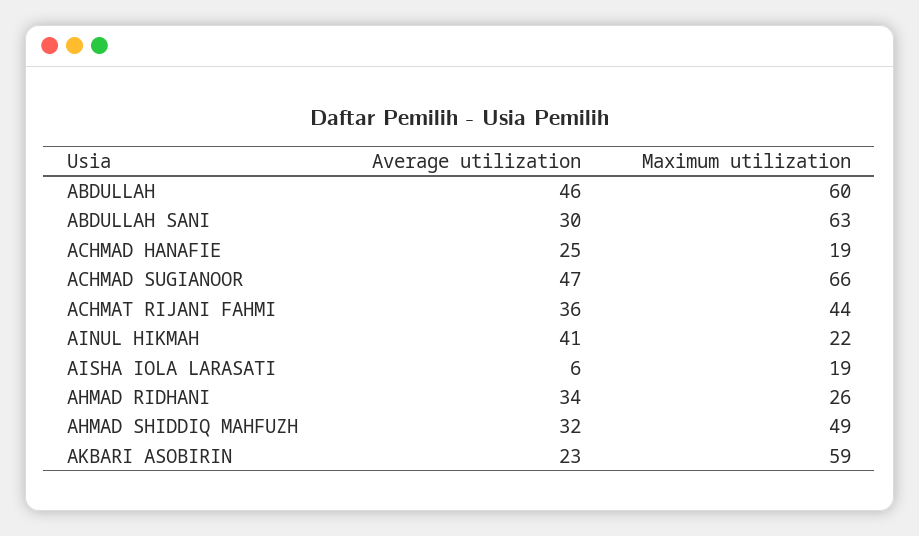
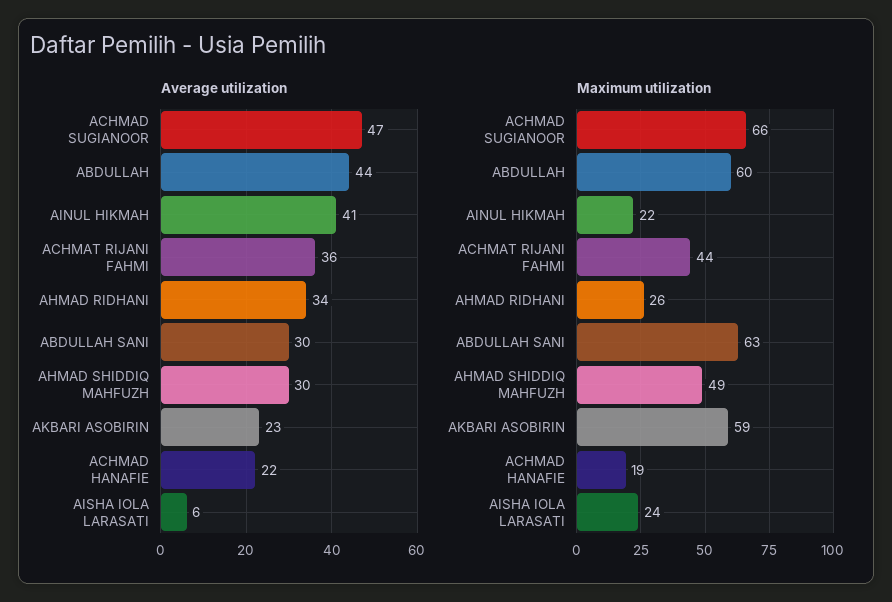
  {
    "Average utilization": {
-     "ABDULLAH": 46,
+     "ABDULLAH": 44,
      "ABDULLAH SANI": 30,
-     "ACHMAD HANAFIE": 25,
+     "ACHMAD HANAFIE": 22,
      "ACHMAD SUGIANOOR": 47,
      "ACHMAT RIJANI FAHMI": 36,
      "AINUL HIKMAH": 41,
      "AISHA IOLA LARASATI": 6,
      "AHMAD RIDHANI": 34,
-     "AHMAD SHIDDIQ MAHFUZH": 32,
+     "AHMAD SHIDDIQ MAHFUZH": 30,
      "AKBARI ASOBIRIN": 23
    },
    "Maximum utilization": {
      "ABDULLAH": 60,
      "ABDULLAH SANI": 63,
      "ACHMAD HANAFIE": 19,
      "ACHMAD SUGIANOOR": 66,
      "ACHMAT RIJANI FAHMI": 44,
      "AINUL HIKMAH": 22,
-     "AISHA IOLA LARASATI": 19,
+     "AISHA IOLA LARASATI": 24,
      "AHMAD RIDHANI": 26,
      "AHMAD SHIDDIQ MAHFUZH": 49,
      "AKBARI ASOBIRIN": 59
    }
  }

